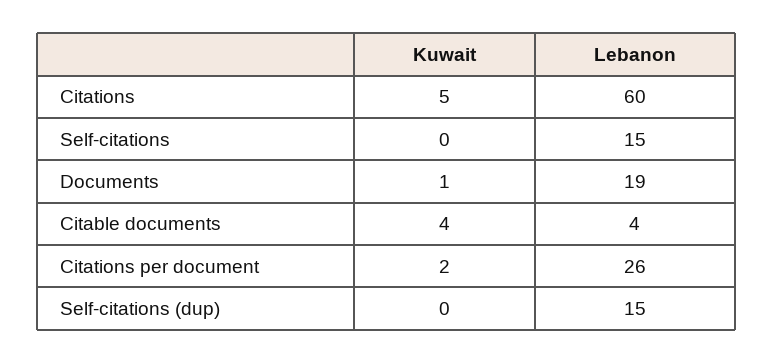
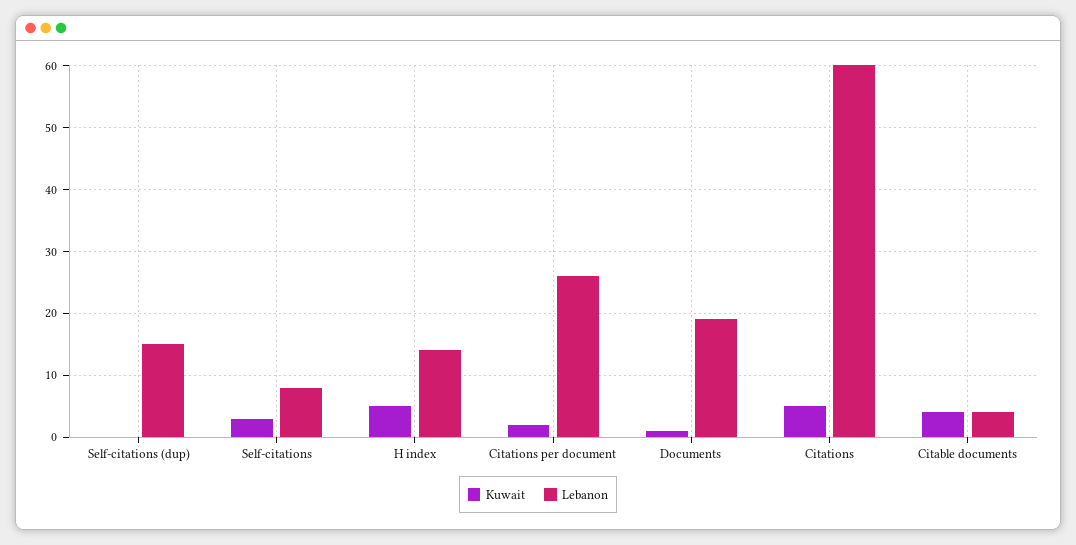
  {
    "Kuwait": {
      "Citations": 5,
-     "Self-citations": 0,
+     "Self-citations": 3,
      "Documents": 1,
      "Citable documents": 4,
      "Citations per document": 2,
-     "Self-citations (dup)": 0
+     "Self-citations (dup)": 0,
+     "H index": 5
    },
    "Lebanon": {
      "Citations": 60,
-     "Self-citations": 15,
+     "Self-citations": 8,
      "Documents": 19,
      "Citable documents": 4,
      "Citations per document": 26,
-     "Self-citations (dup)": 15
+     "Self-citations (dup)": 15,
+     "H index": 14
    }
  }

